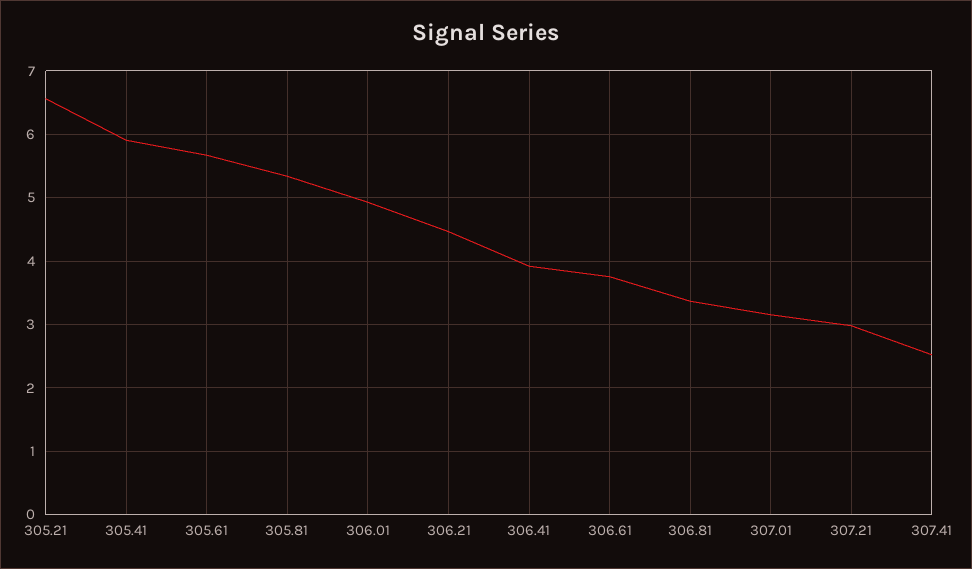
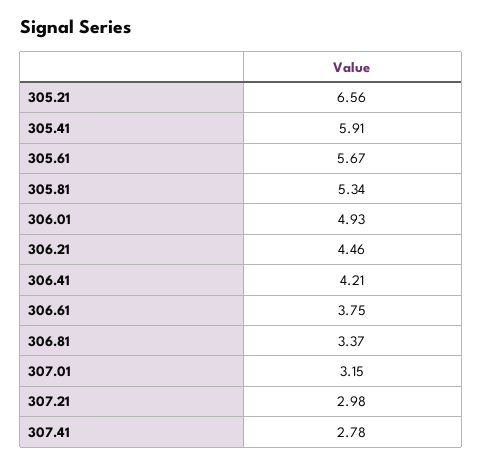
  {
    "305.21": 6.56,
    "305.41": 5.91,
    "305.61": 5.67,
    "305.81": 5.34,
    "306.01": 4.93,
    "306.21": 4.46,
-   "306.41": 3.9,
+   "306.41": 4.21,
    "306.61": 3.75,
    "306.81": 3.37,
    "307.01": 3.15,
    "307.21": 2.98,
-   "307.41": 2.5
+   "307.41": 2.78
  }

